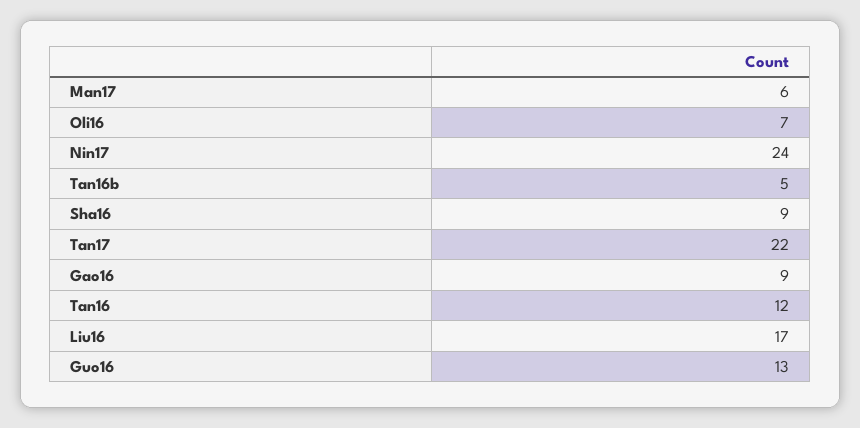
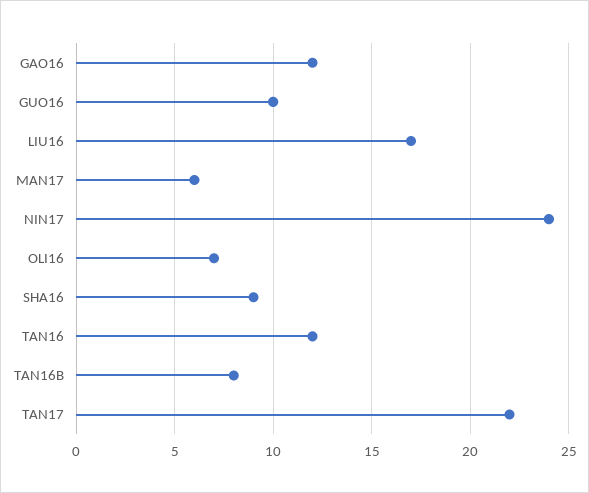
  {
    "Man17": 6,
    "Oli16": 7,
    "Nin17": 24,
-   "Tan16b": 5,
+   "Tan16b": 8,
    "Sha16": 9,
    "Tan17": 22,
-   "Gao16": 9,
+   "Gao16": 12,
    "Tan16": 12,
    "Liu16": 17,
-   "Guo16": 13
+   "Guo16": 10
  }

